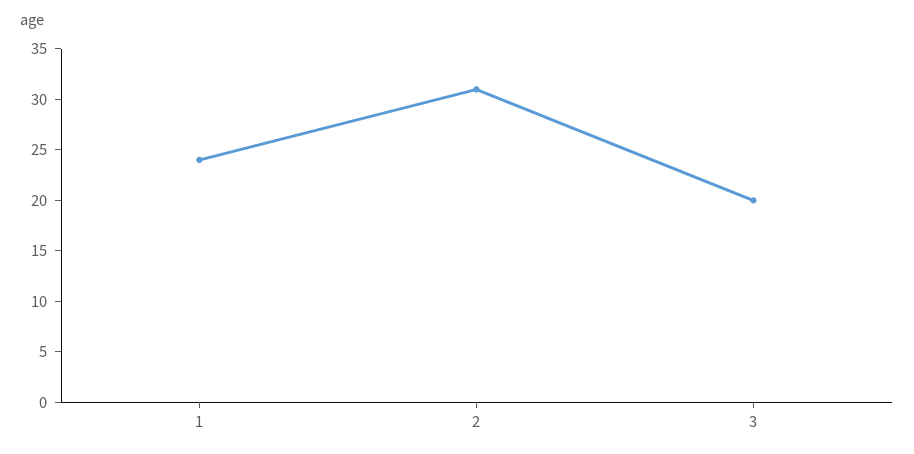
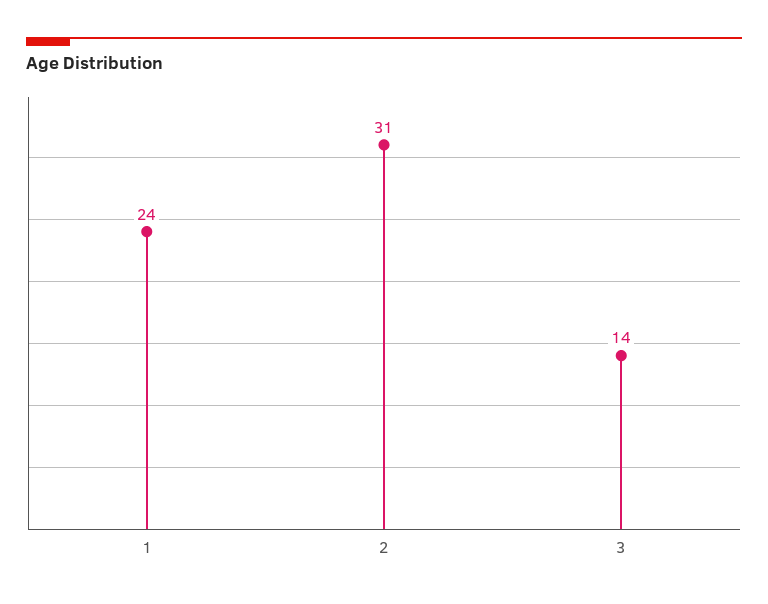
  {
    "1": 24,
    "2": 31,
-   "3": 20
+   "3": 14
  }

